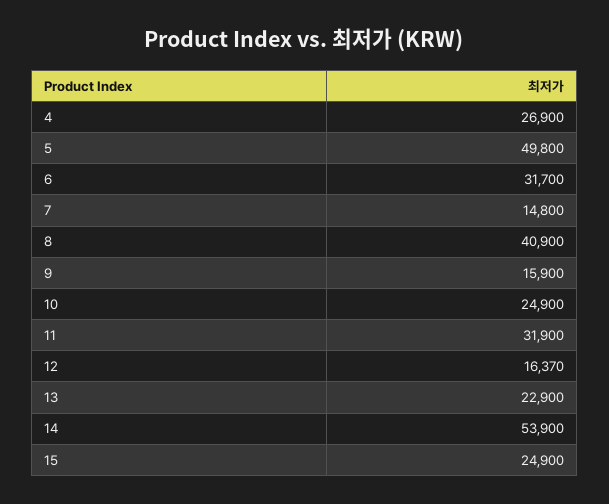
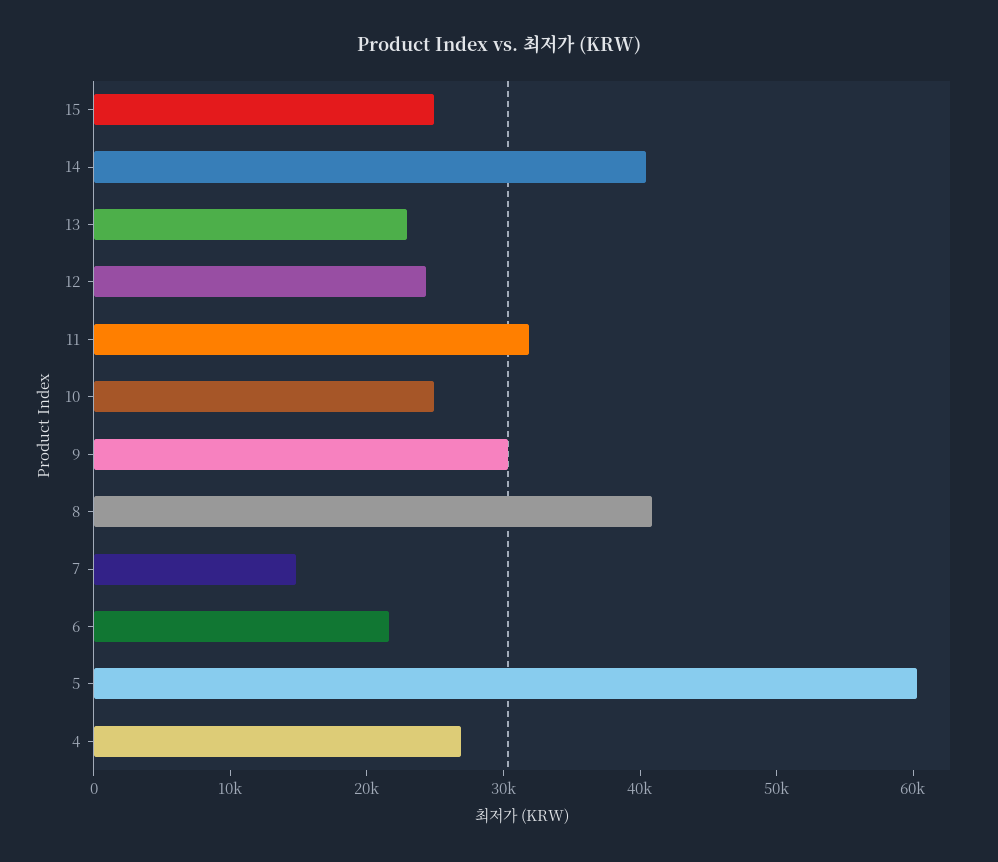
  {
    "4": 26900,
-   "5": 49800,
+   "5": 60000,
-   "6": 31700,
+   "6": 22000,
    "7": 14800,
    "8": 40900,
-   "9": 15900,
+   "9": 30000,
    "10": 24900,
    "11": 31900,
-   "12": 16370,
+   "12": 24000,
    "13": 22900,
-   "14": 53900,
+   "14": 40000,
    "15": 24900
  }

